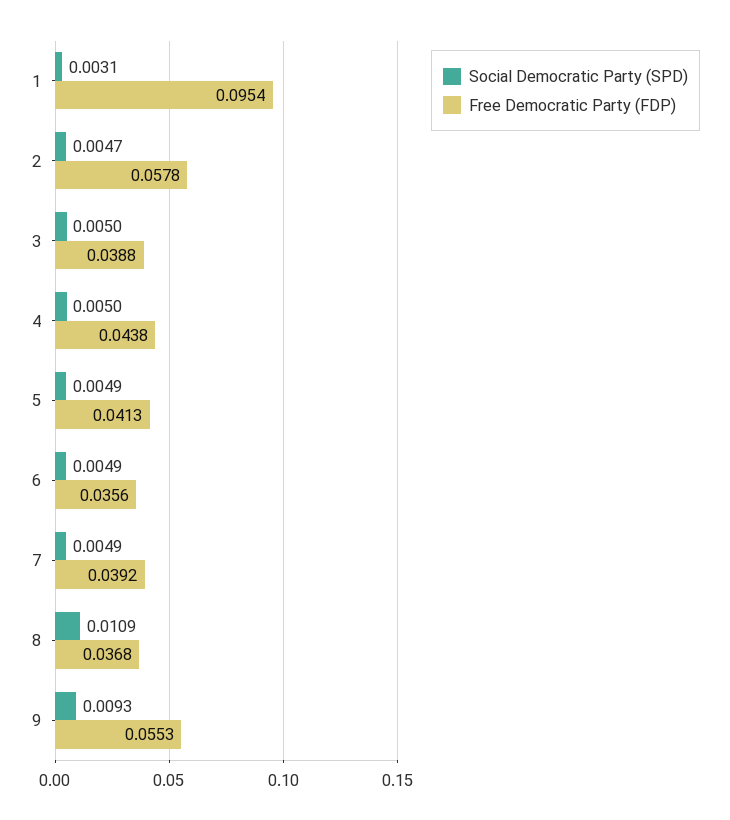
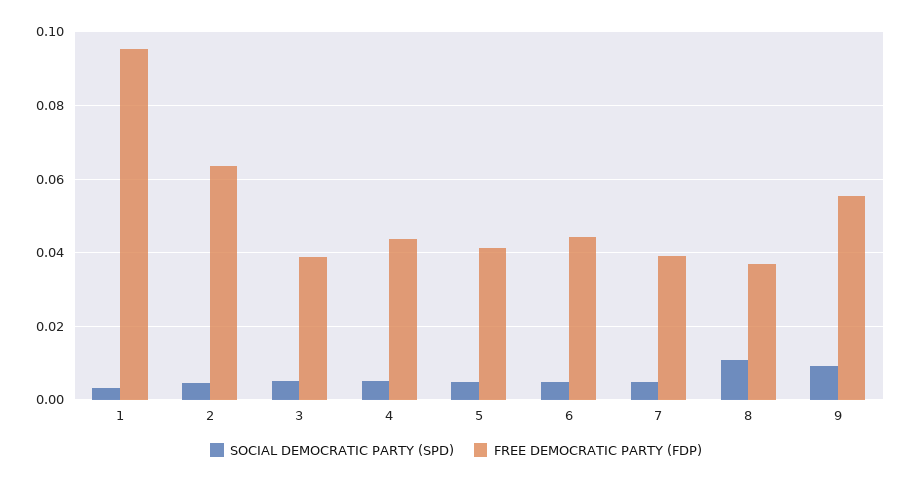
  {
    "Social Democratic Party (SPD)": {
      "1": 0.0031,
      "2": 0.0047,
      "3": 0.005,
      "4": 0.005,
      "5": 0.0049,
      "6": 0.0049,
      "7": 0.0049,
      "8": 0.0109,
      "9": 0.0093
    },
    "Free Democratic Party (FDP)": {
      "1": 0.0954,
-     "2": 0.0578,
+     "2": 0.064,
      "3": 0.0388,
      "4": 0.0438,
      "5": 0.0413,
-     "6": 0.0356,
+     "6": 0.044,
      "7": 0.0392,
      "8": 0.0368,
      "9": 0.0553
    }
  }

